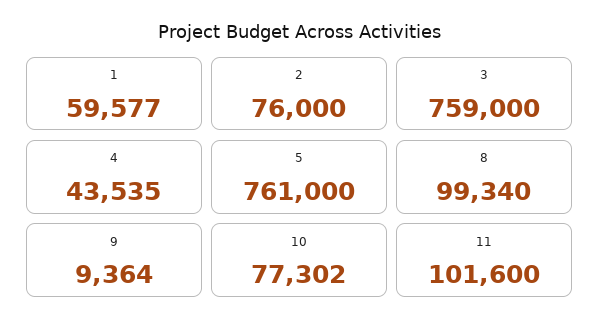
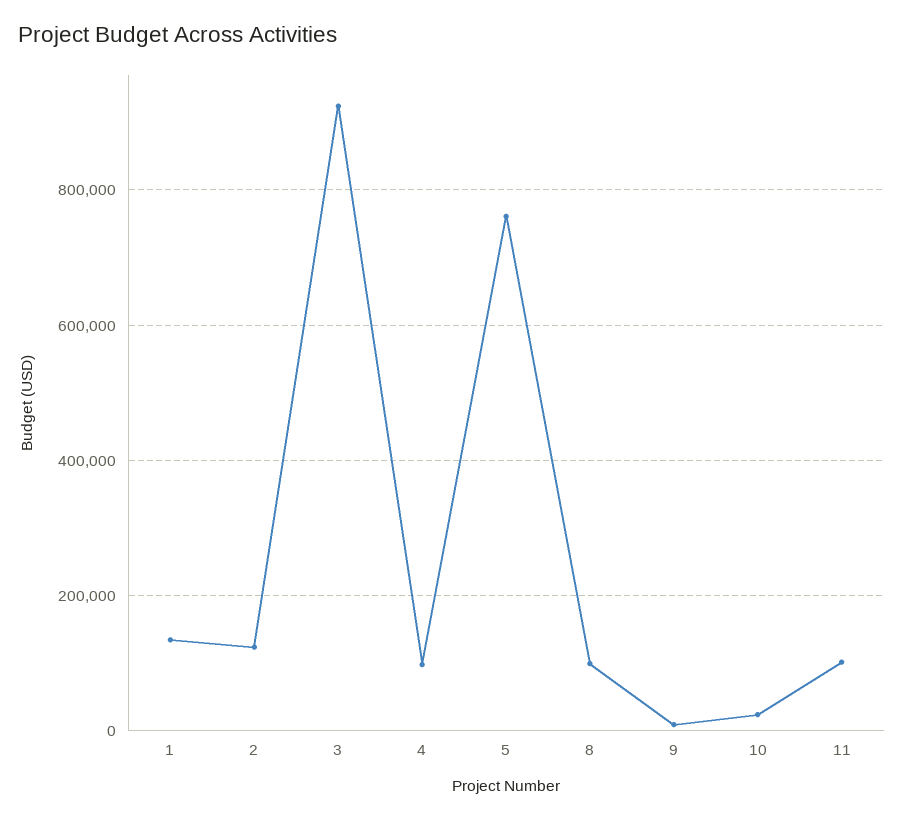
  {
-   "1": 59577,
+   "1": 140000,
-   "2": 76000,
+   "2": 120000,
-   "3": 759000,
+   "3": 920000,
-   "4": 43535,
+   "4": 100000,
    "5": 761000,
    "8": 99340,
    "9": 9364,
-   "10": 77302,
+   "10": 20000,
    "11": 101600
  }

